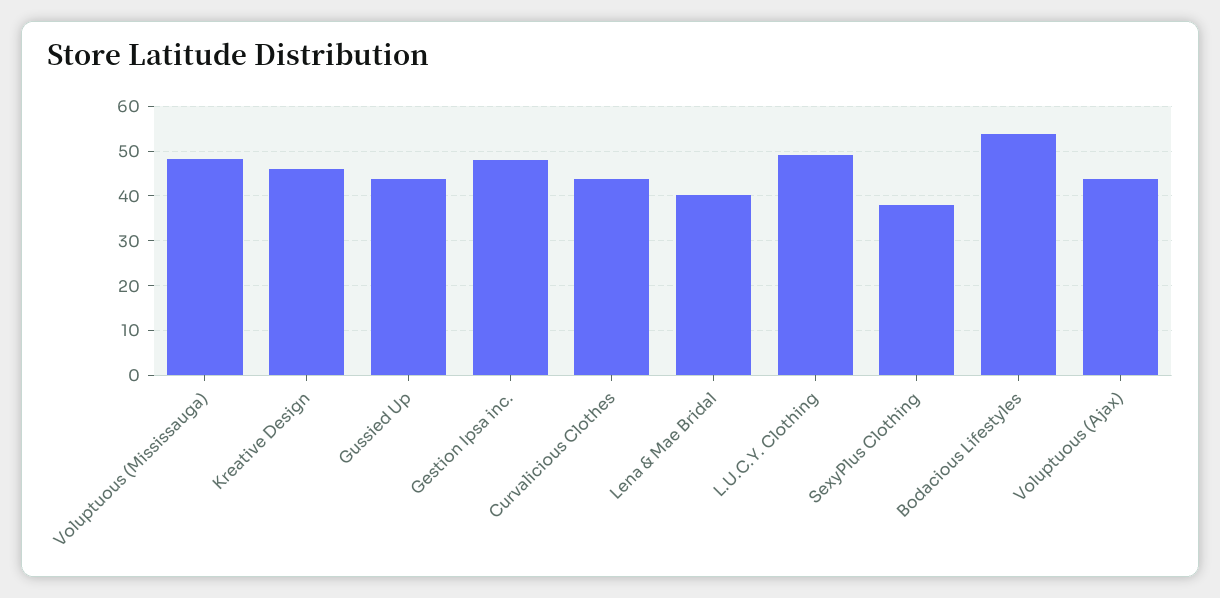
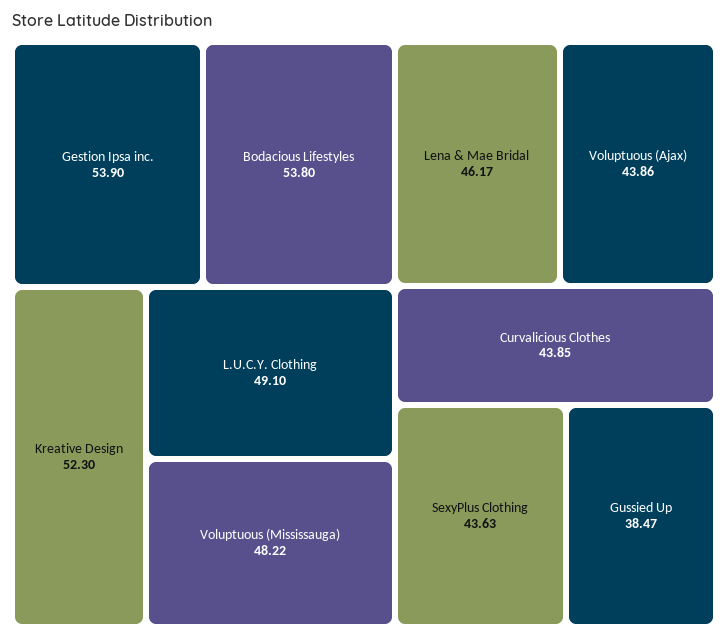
  {
    "Voluptuous (Mississauga)": 48.22,
-   "Kreative Design": 46,
+   "Kreative Design": 52.3,
-   "Gussied Up": 44,
+   "Gussied Up": 38.47,
-   "Gestion Ipsa inc.": 48,
+   "Gestion Ipsa inc.": 53.9,
    "Curvalicious Clothes": 43.85,
-   "Lena & Mae Bridal": 40,
+   "Lena & Mae Bridal": 46.17,
    "L.U.C.Y. Clothing": 49.1,
-   "SexyPlus Clothing": 38,
+   "SexyPlus Clothing": 43.63,
    "Bodacious Lifestyles": 53.8,
    "Voluptuous (Ajax)": 43.86
  }

